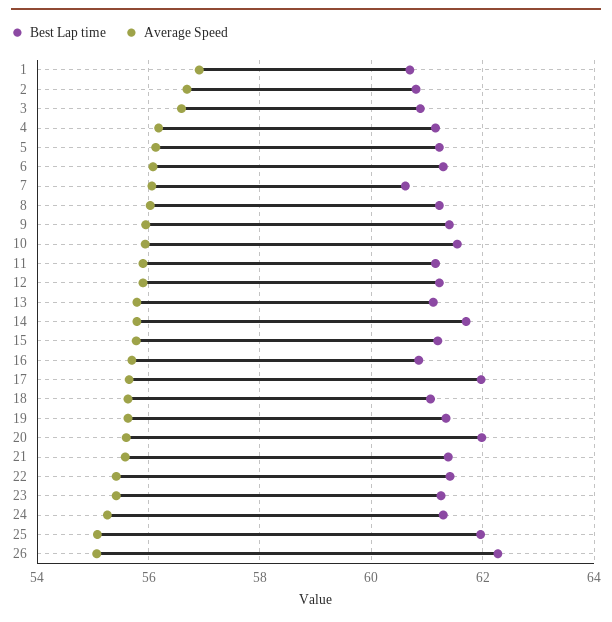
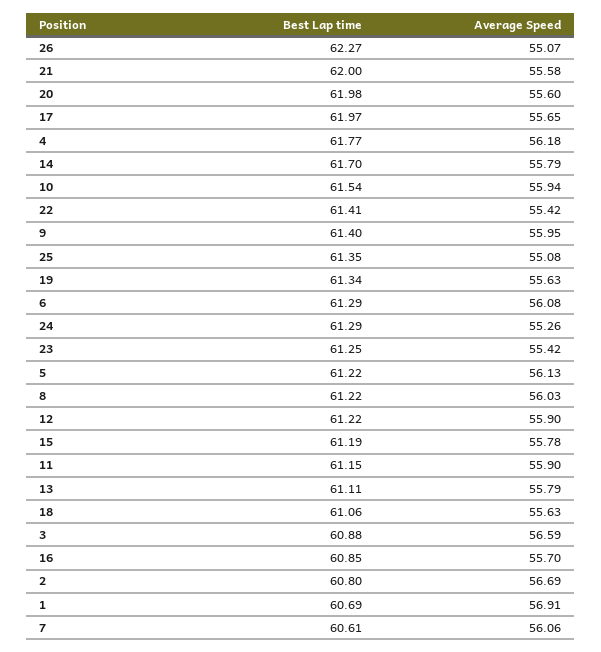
  {
    "Best Lap time": {
      "1": 60.69,
      "2": 60.8,
      "3": 60.88,
-     "4": 61.2,
+     "4": 61.77,
      "5": 61.22,
      "6": 61.29,
      "7": 60.61,
      "8": 61.22,
      "9": 61.4,
      "10": 61.54,
      "11": 61.15,
      "12": 61.22,
      "13": 61.11,
      "14": 61.7,
      "15": 61.19,
      "16": 60.85,
      "17": 61.97,
      "18": 61.06,
      "19": 61.34,
      "20": 61.98,
-     "21": 61.4,
+     "21": 62,
      "22": 61.41,
      "23": 61.25,
      "24": 61.29,
-     "25": 62,
+     "25": 61.35,
      "26": 62.27
    },
    "Average Speed": {
      "1": 56.91,
      "2": 56.69,
      "3": 56.59,
      "4": 56.18,
      "5": 56.13,
      "6": 56.08,
      "7": 56.06,
      "8": 56.03,
      "9": 55.95,
      "10": 55.94,
      "11": 55.9,
      "12": 55.9,
      "13": 55.79,
      "14": 55.79,
      "15": 55.78,
      "16": 55.7,
      "17": 55.65,
      "18": 55.63,
      "19": 55.63,
      "20": 55.6,
      "21": 55.58,
      "22": 55.42,
      "23": 55.42,
      "24": 55.26,
      "25": 55.08,
      "26": 55.07
    }
  }

